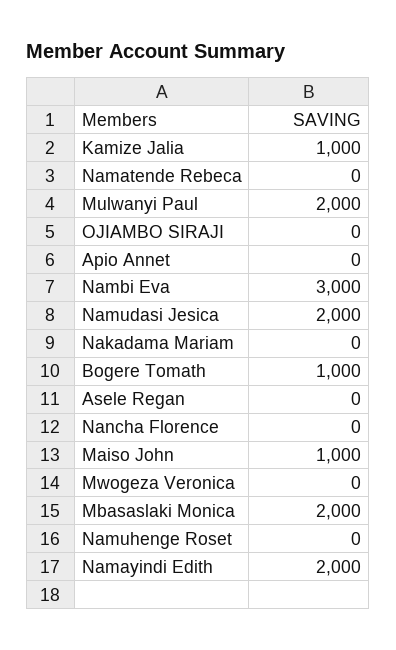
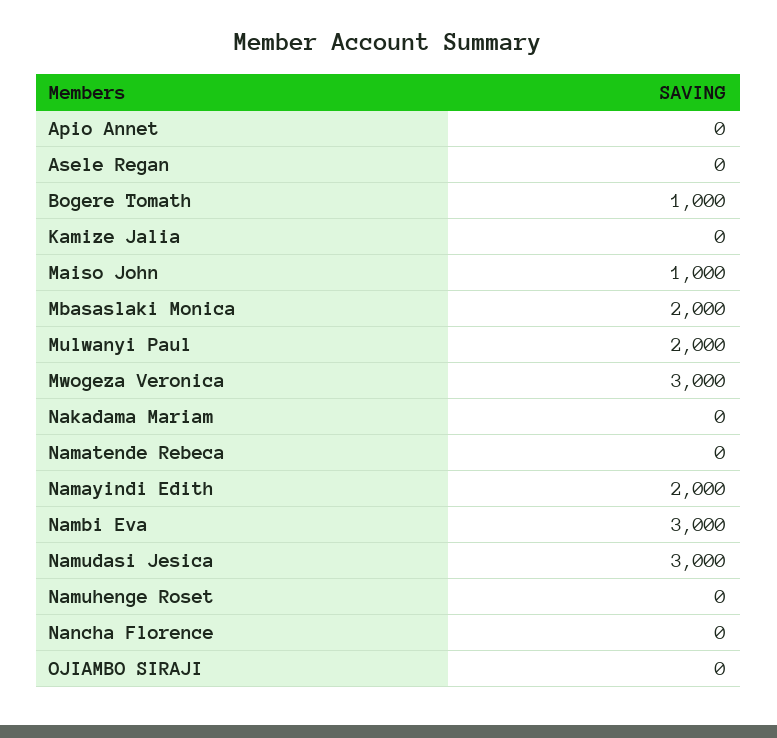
  {
-   "Kamize Jalia": 1000,
+   "Kamize Jalia": 0,
    "Namatende Rebeca": 0,
    "Mulwanyi Paul": 2000,
    "OJIAMBO SIRAJI": 0,
    "Apio Annet": 0,
    "Nambi Eva": 3000,
-   "Namudasi Jesica": 2000,
+   "Namudasi Jesica": 3000,
    "Nakadama Mariam": 0,
    "Bogere Tomath": 1000,
    "Asele Regan": 0,
    "Nancha Florence": 0,
    "Maiso John": 1000,
-   "Mwogeza Veronica": 0,
+   "Mwogeza Veronica": 3000,
    "Mbasaslaki Monica": 2000,
    "Namuhenge Roset": 0,
    "Namayindi Edith": 2000
  }

